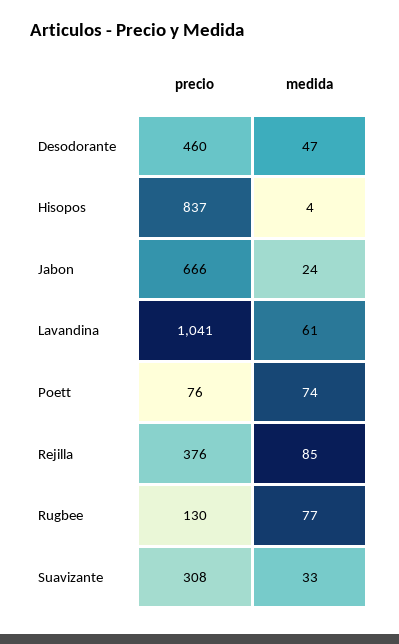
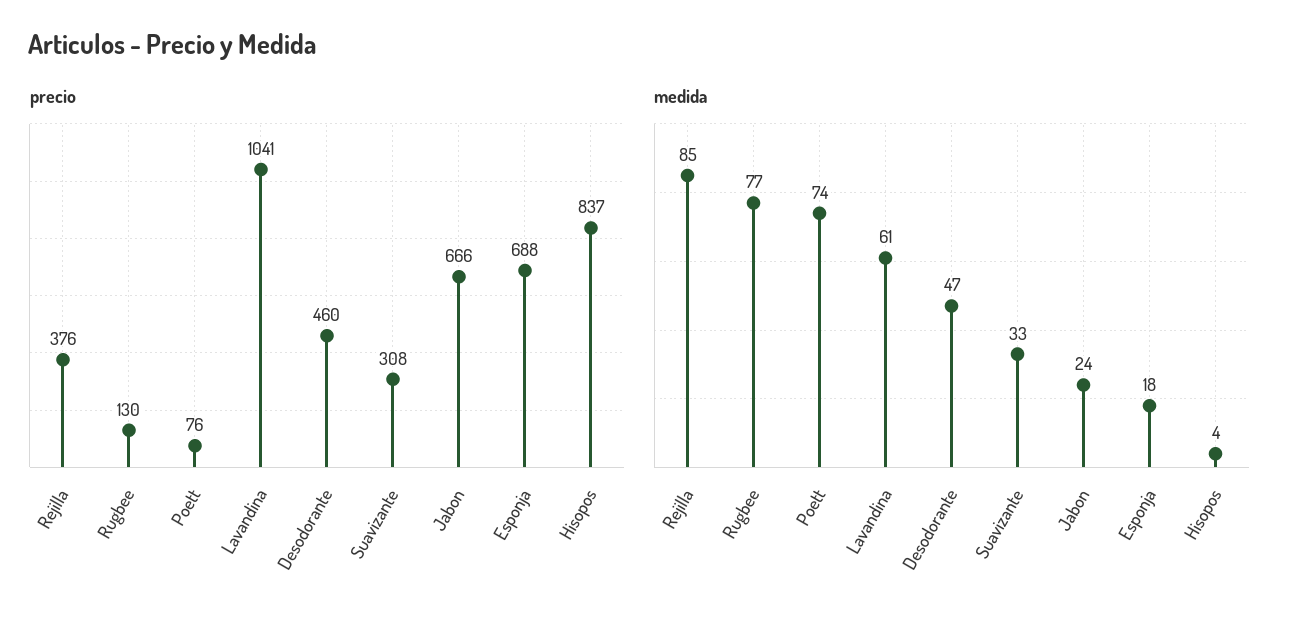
  {
    "precio": {
      "Desodorante": 460,
      "Hisopos": 837,
      "Jabon": 666,
      "Lavandina": 1041,
      "Poett": 76,
      "Rejilla": 376,
      "Rugbee": 130,
-     "Suavizante": 308
+     "Suavizante": 308,
+     "Esponja": 688
    },
    "medida": {
      "Desodorante": 47,
      "Hisopos": 4,
      "Jabon": 24,
      "Lavandina": 61,
      "Poett": 74,
      "Rejilla": 85,
      "Rugbee": 77,
-     "Suavizante": 33
+     "Suavizante": 33,
+     "Esponja": 18
    }
  }

